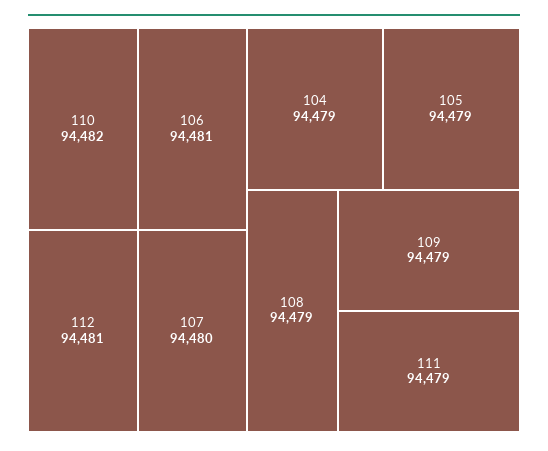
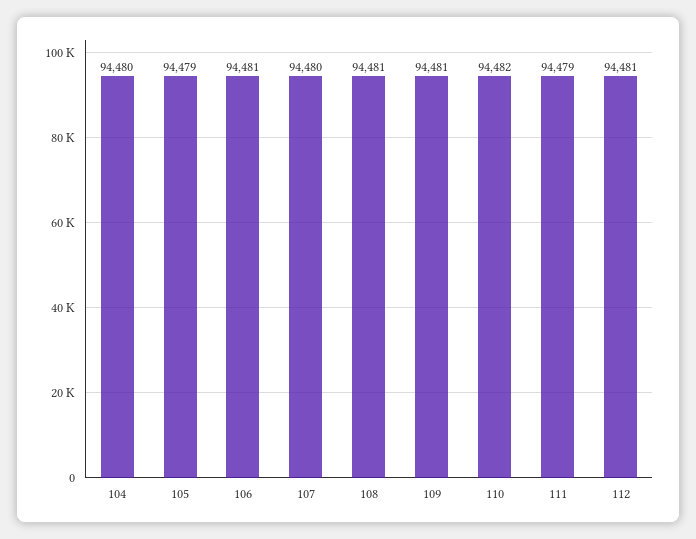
  {
    "110": 94482,
    "106": 94481,
    "112": 94481,
    "107": 94480,
-   "104": 94479,
+   "104": 94480,
    "105": 94479,
-   "108": 94479,
+   "108": 94481,
-   "109": 94479,
+   "109": 94481,
    "111": 94479
  }

